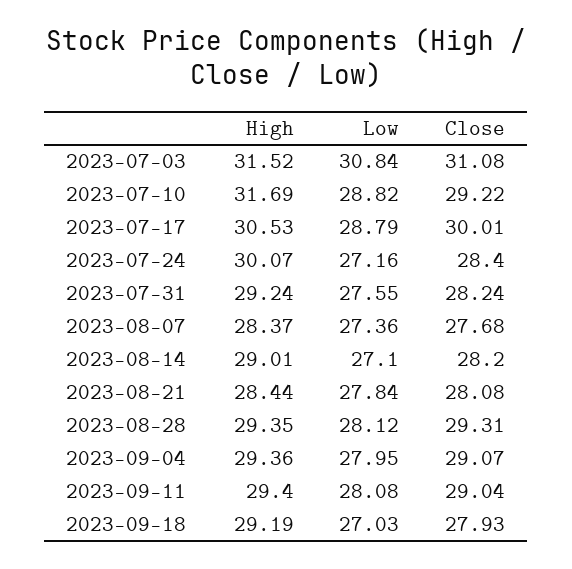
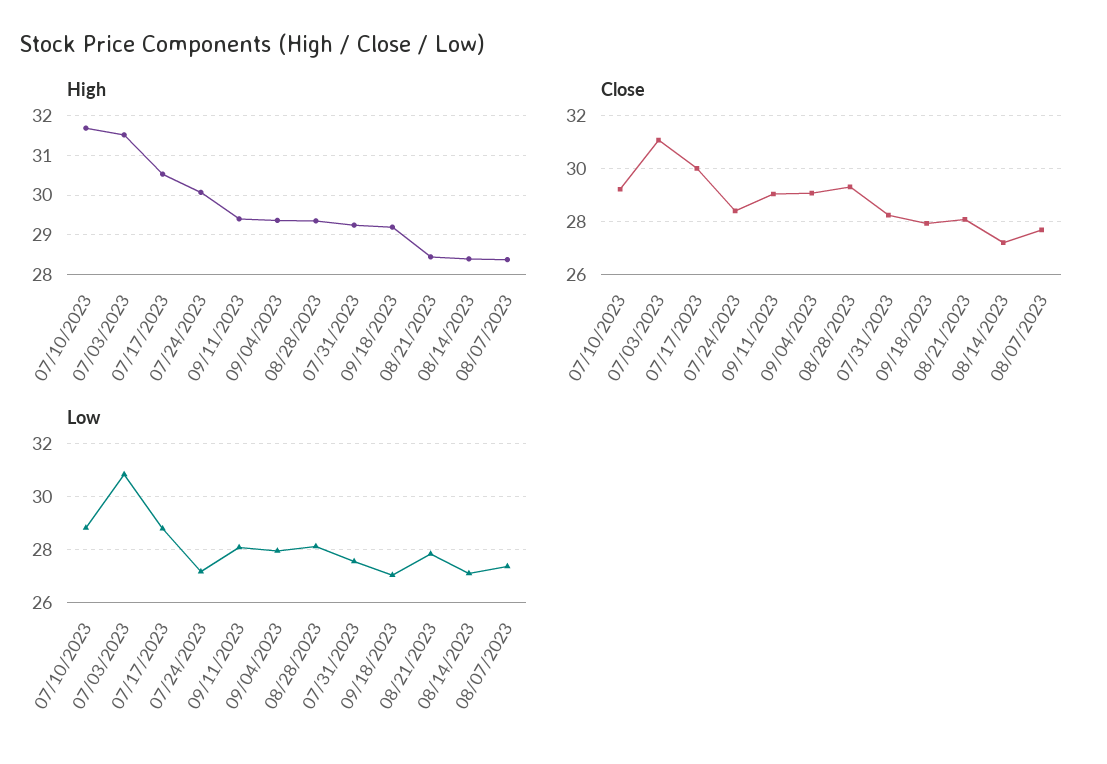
  {
    "High": {
      "2023-07-03": 31.52,
      "2023-07-10": 31.69,
      "2023-07-17": 30.53,
      "2023-07-24": 30.07,
      "2023-07-31": 29.24,
      "2023-08-07": 28.37,
-     "2023-08-14": 29.01,
+     "2023-08-14": 28.4,
      "2023-08-21": 28.44,
      "2023-08-28": 29.35,
      "2023-09-04": 29.36,
      "2023-09-11": 29.4,
      "2023-09-18": 29.19
    },
    "Low": {
      "2023-07-03": 30.84,
      "2023-07-10": 28.82,
      "2023-07-17": 28.79,
      "2023-07-24": 27.16,
      "2023-07-31": 27.55,
      "2023-08-07": 27.36,
      "2023-08-14": 27.1,
      "2023-08-21": 27.84,
      "2023-08-28": 28.12,
      "2023-09-04": 27.95,
      "2023-09-11": 28.08,
      "2023-09-18": 27.03
    },
    "Close": {
      "2023-07-03": 31.08,
      "2023-07-10": 29.22,
      "2023-07-17": 30.01,
      "2023-07-24": 28.4,
      "2023-07-31": 28.24,
      "2023-08-07": 27.68,
-     "2023-08-14": 28.2,
+     "2023-08-14": 27.25,
      "2023-08-21": 28.08,
      "2023-08-28": 29.31,
      "2023-09-04": 29.07,
      "2023-09-11": 29.04,
      "2023-09-18": 27.93
    }
  }

